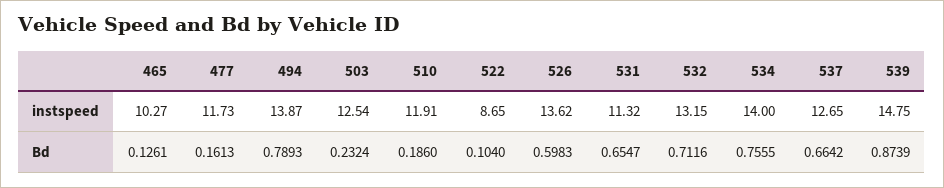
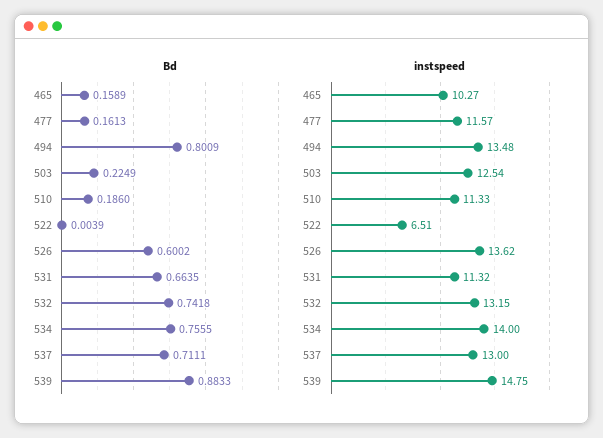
  {
    "instspeed": {
      "465": 10.27,
-     "477": 11.73,
+     "477": 11.57,
-     "494": 13.87,
+     "494": 13.48,
      "503": 12.54,
-     "510": 11.91,
+     "510": 11.33,
-     "522": 8.65,
+     "522": 6.51,
      "526": 13.62,
      "531": 11.32,
      "532": 13.15,
      "534": 14,
-     "537": 12.65,
+     "537": 13,
      "539": 14.75
    },
    "Bd": {
-     "465": 0.1261,
+     "465": 0.1589,
      "477": 0.1613,
-     "494": 0.7893,
+     "494": 0.8009,
-     "503": 0.2324,
+     "503": 0.2249,
      "510": 0.186,
-     "522": 0.104,
+     "522": 0.0039,
-     "526": 0.5983,
+     "526": 0.6002,
-     "531": 0.6547,
+     "531": 0.6635,
-     "532": 0.7116,
+     "532": 0.7418,
      "534": 0.7555,
-     "537": 0.6642,
+     "537": 0.7111,
-     "539": 0.8739
+     "539": 0.8833
    }
  }

